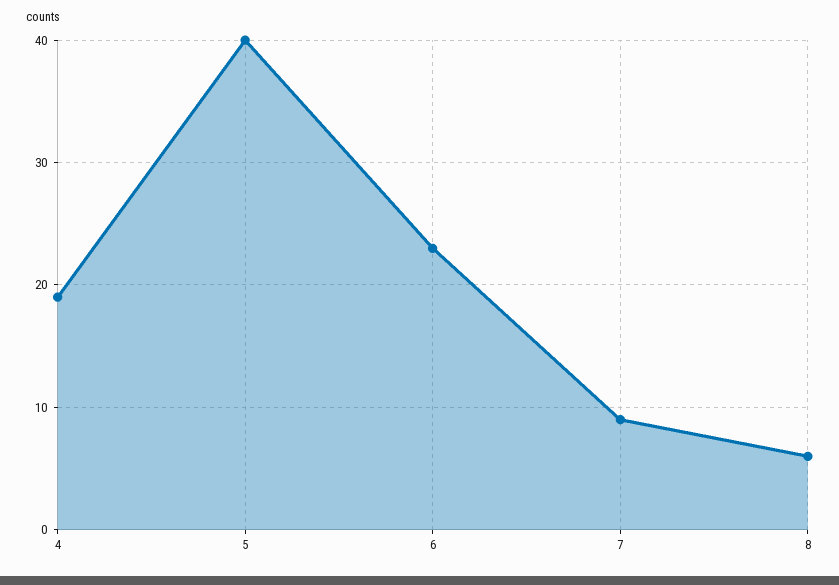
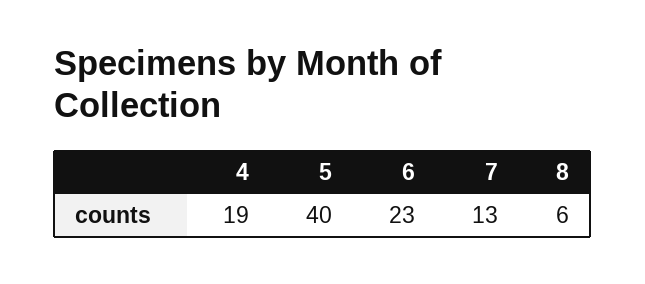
  {
    "4": 19,
    "5": 40,
    "6": 23,
-   "7": 9,
+   "7": 13,
    "8": 6
  }

